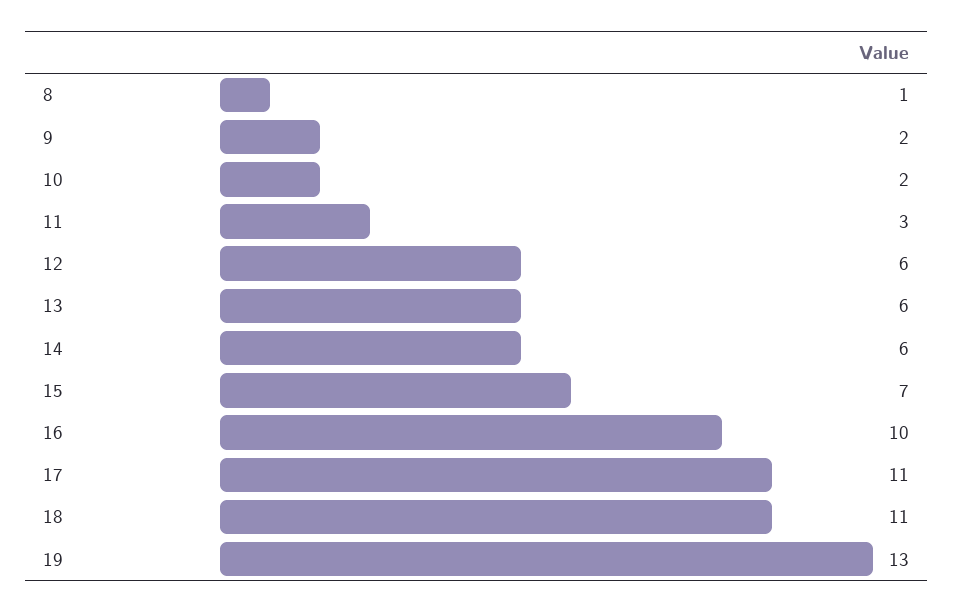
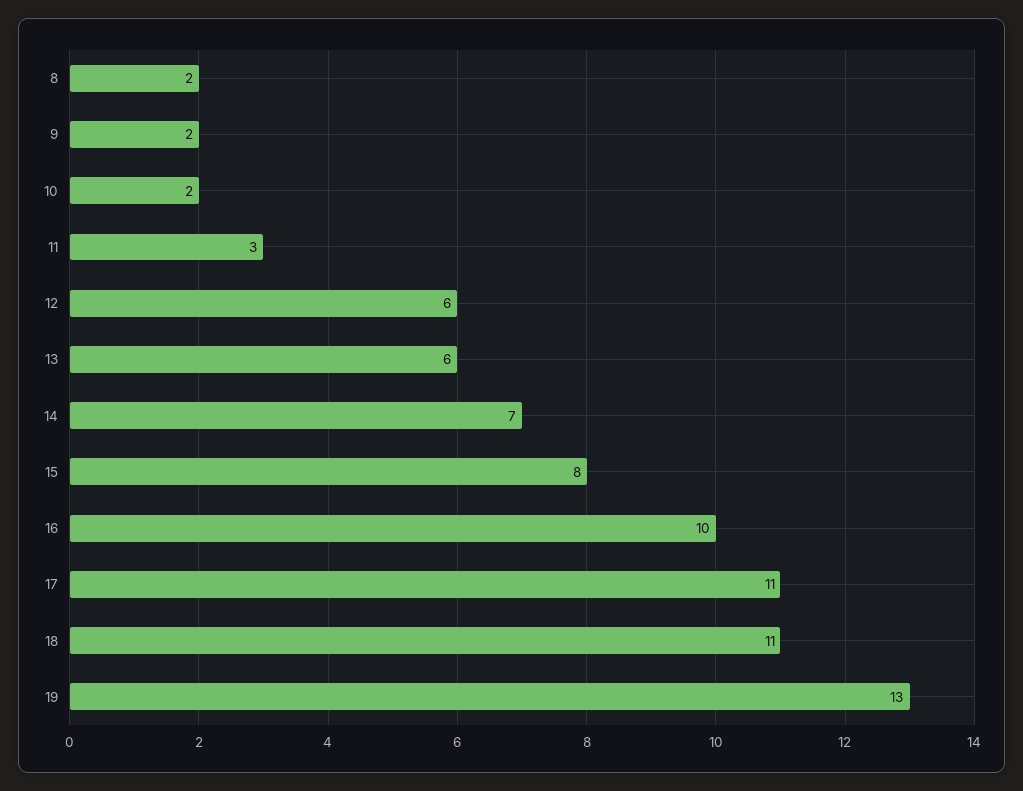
  {
-   "8": 1,
+   "8": 2,
    "9": 2,
    "10": 2,
    "11": 3,
    "12": 6,
    "13": 6,
-   "14": 6,
+   "14": 7,
-   "15": 7,
+   "15": 8,
    "16": 10,
    "17": 11,
    "18": 11,
    "19": 13
  }

